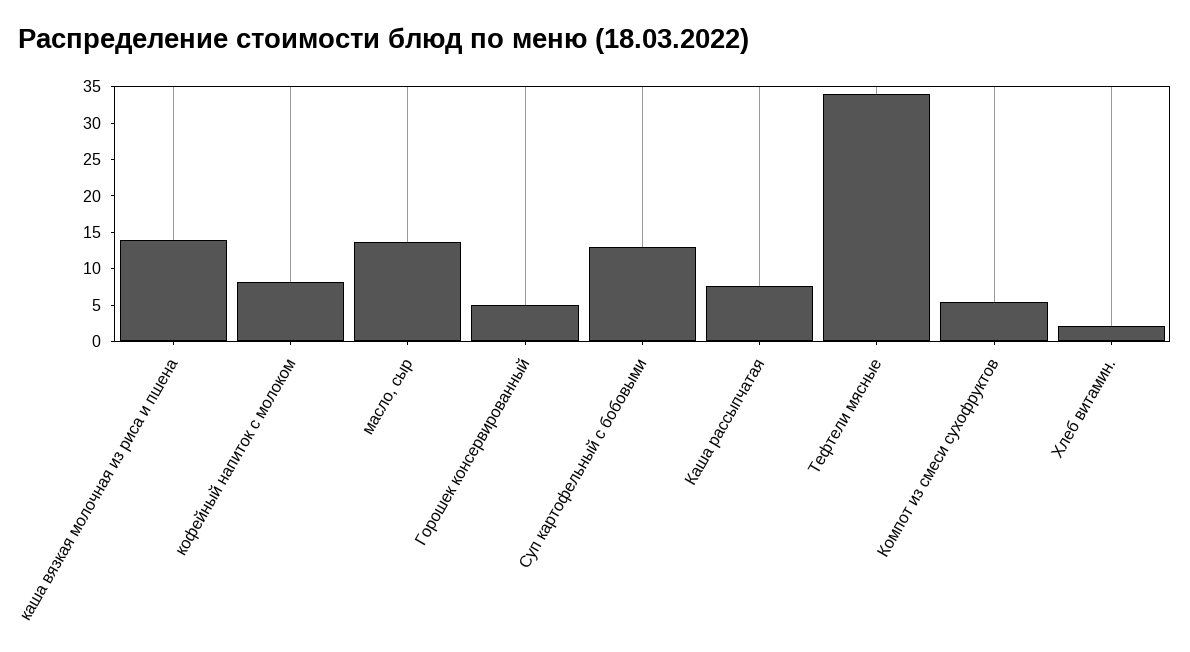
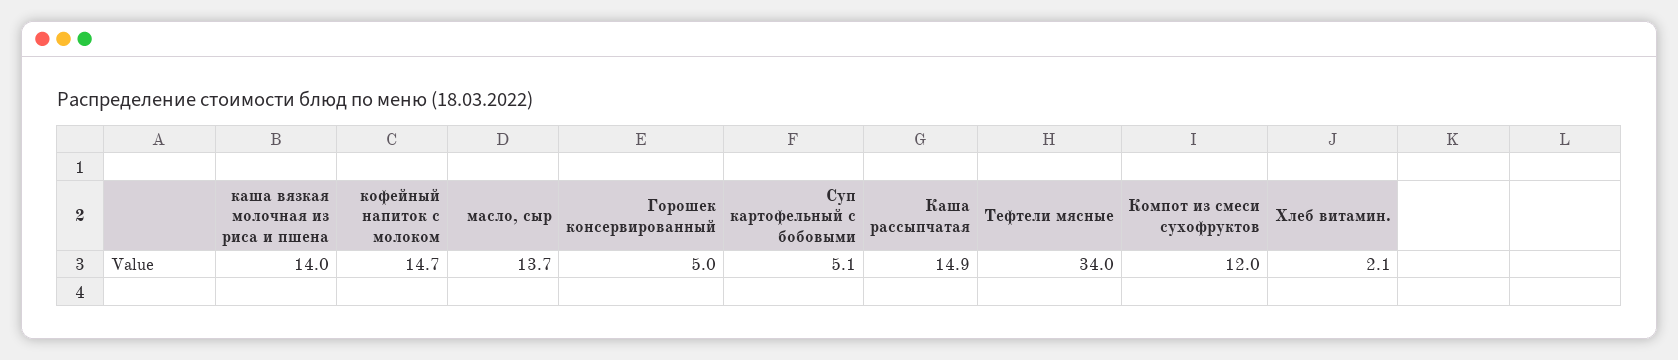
  {
    "каша вязкая молочная из риса и пшена": 14,
-   "кофейный напиток с молоком": 7.5,
+   "кофейный напиток с молоком": 14.7,
    "масло, сыр": 13.7,
    "Горошек консервированный": 5,
-   "Суп картофельный с бобовыми": 12.5,
+   "Суп картофельный с бобовыми": 5.1,
-   "Каша рассыпчатая": 7.5,
+   "Каша рассыпчатая": 14.9,
    "Тефтели мясные": 34,
-   "Компот из смеси сухофруктов": 5,
+   "Компот из смеси сухофруктов": 12,
    "Хлеб витамин.": 2.1
  }

